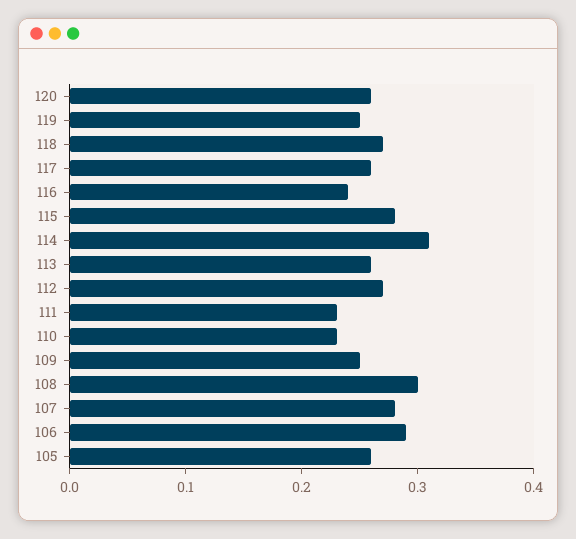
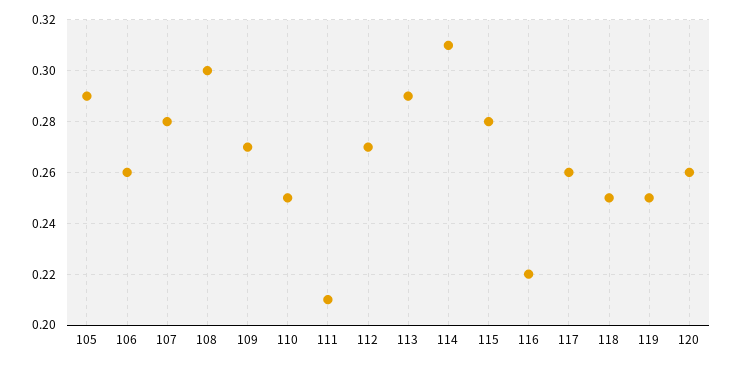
  {
    "120": 0.26,
    "119": 0.25,
-   "118": 0.27,
+   "118": 0.25,
    "117": 0.26,
-   "116": 0.24,
+   "116": 0.22,
    "115": 0.28,
    "114": 0.31,
-   "113": 0.26,
+   "113": 0.29,
    "112": 0.27,
-   "111": 0.23,
+   "111": 0.21,
-   "110": 0.23,
+   "110": 0.25,
-   "109": 0.25,
+   "109": 0.27,
    "108": 0.3,
    "107": 0.28,
-   "106": 0.29,
+   "106": 0.26,
-   "105": 0.26
+   "105": 0.29
  }

